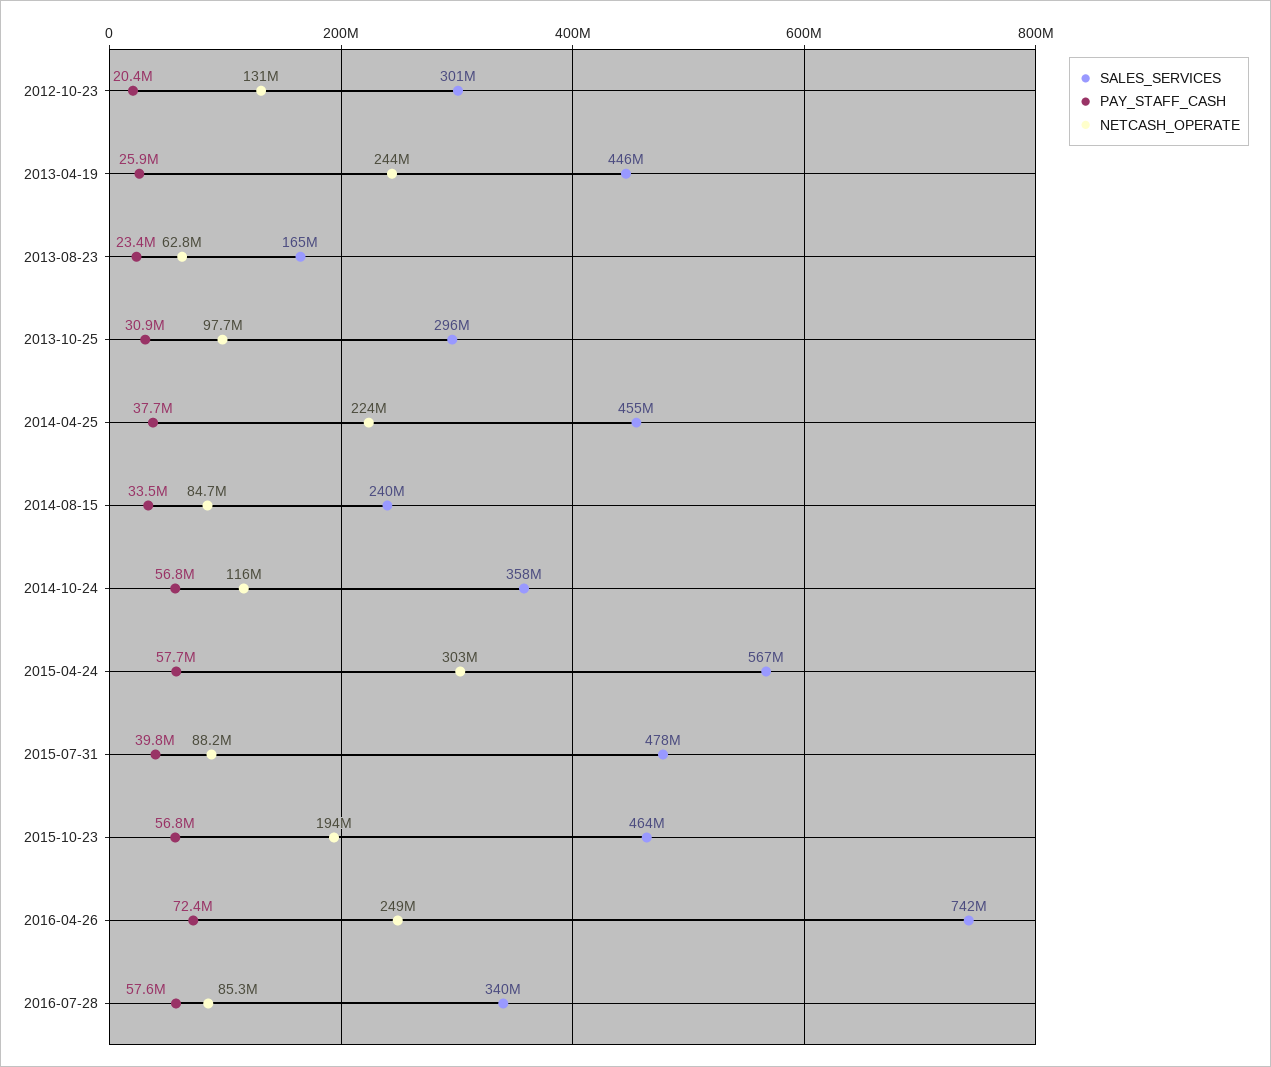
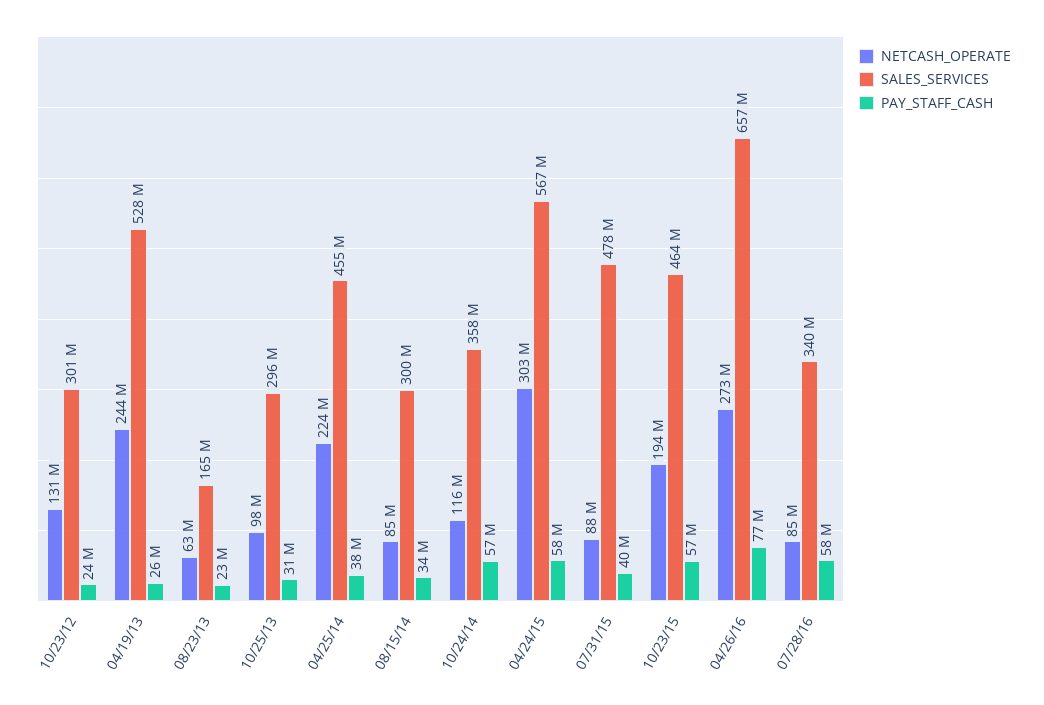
  {
    "SALES_SERVICES": {
      "2012-10-23": 301000000,
-     "2013-04-19": 446000000,
+     "2013-04-19": 528000000,
      "2013-08-23": 165000000,
      "2013-10-25": 296000000,
      "2014-04-25": 455000000,
-     "2014-08-15": 240000000,
+     "2014-08-15": 300000000,
      "2014-10-24": 358000000,
      "2015-04-24": 567000000,
      "2015-07-31": 478000000,
      "2015-10-23": 464000000,
-     "2016-04-26": 742000000,
+     "2016-04-26": 657000000,
      "2016-07-28": 340000000
    },
    "PAY_STAFF_CASH": {
-     "2012-10-23": 20400000,
+     "2012-10-23": 24000000,
      "2013-04-19": 25900000,
      "2013-08-23": 23400000,
      "2013-10-25": 30900000,
      "2014-04-25": 37700000,
      "2014-08-15": 33500000,
      "2014-10-24": 56800000,
      "2015-04-24": 57700000,
      "2015-07-31": 39800000,
      "2015-10-23": 56800000,
-     "2016-04-26": 72400000,
+     "2016-04-26": 77000000,
      "2016-07-28": 57600000
    },
    "NETCASH_OPERATE": {
      "2012-10-23": 131000000,
      "2013-04-19": 244000000,
      "2013-08-23": 62800000,
      "2013-10-25": 97700000,
      "2014-04-25": 224000000,
      "2014-08-15": 84700000,
      "2014-10-24": 116000000,
      "2015-04-24": 303000000,
      "2015-07-31": 88200000,
      "2015-10-23": 194000000,
-     "2016-04-26": 249000000,
+     "2016-04-26": 273000000,
      "2016-07-28": 85300000
    }
  }

